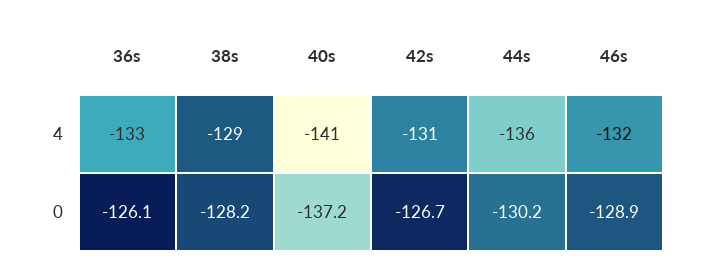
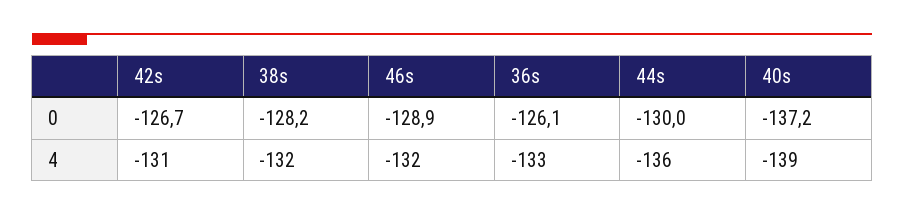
  {
    "36s": {
      "4": -133,
      "0": -126.1
    },
    "38s": {
-     "4": -129,
+     "4": -132,
      "0": -128.2
    },
    "40s": {
-     "4": -141,
+     "4": -139,
      "0": -137.2
    },
    "42s": {
      "4": -131,
      "0": -126.7
    },
    "44s": {
      "4": -136,
-     "0": -130.2
+     "0": -130
    },
    "46s": {
      "4": -132,
      "0": -128.9
    }
  }

